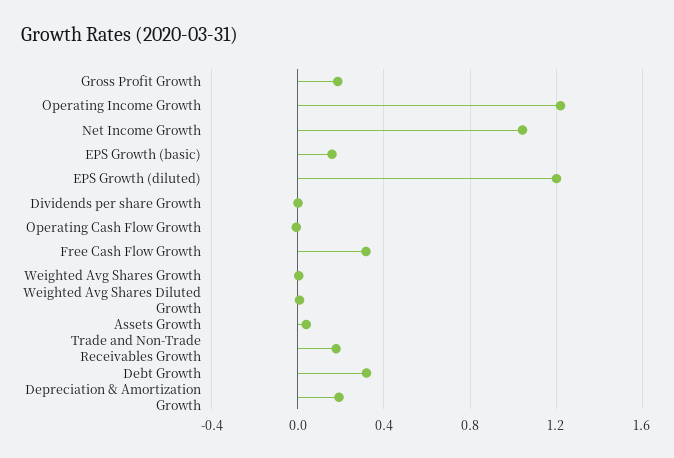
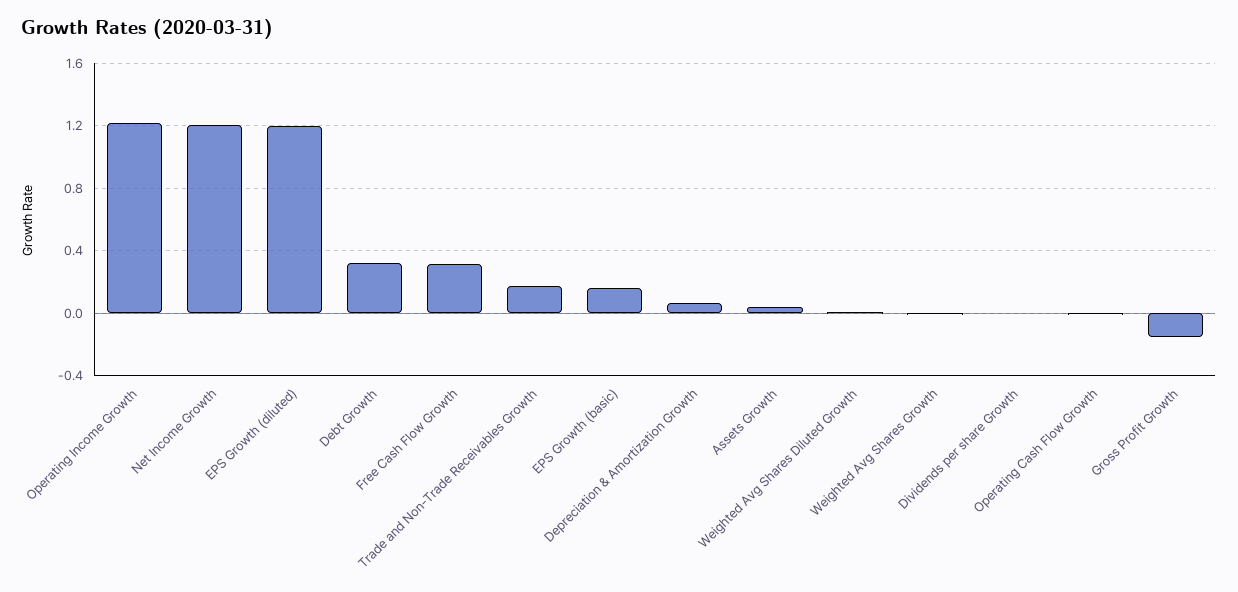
  {
-   "Gross Profit Growth": 0.2,
+   "Gross Profit Growth": -0.15,
    "Operating Income Growth": 1.2,
-   "Net Income Growth": 1.05,
+   "Net Income Growth": 1.2,
    "EPS Growth (basic)": 0.15,
    "EPS Growth (diluted)": 1.2,
    "Dividends per share Growth": 0,
    "Operating Cash Flow Growth": 0,
    "Free Cash Flow Growth": 0.3,
    "Weighted Avg Shares Growth": 0,
    "Weighted Avg Shares Diluted Growth": 0,
    "Assets Growth": 0.05,
    "Trade and Non-Trade Receivables Growth": 0.2,
    "Debt Growth": 0.3,
-   "Depreciation & Amortization Growth": 0.2
+   "Depreciation & Amortization Growth": 0.05
  }

